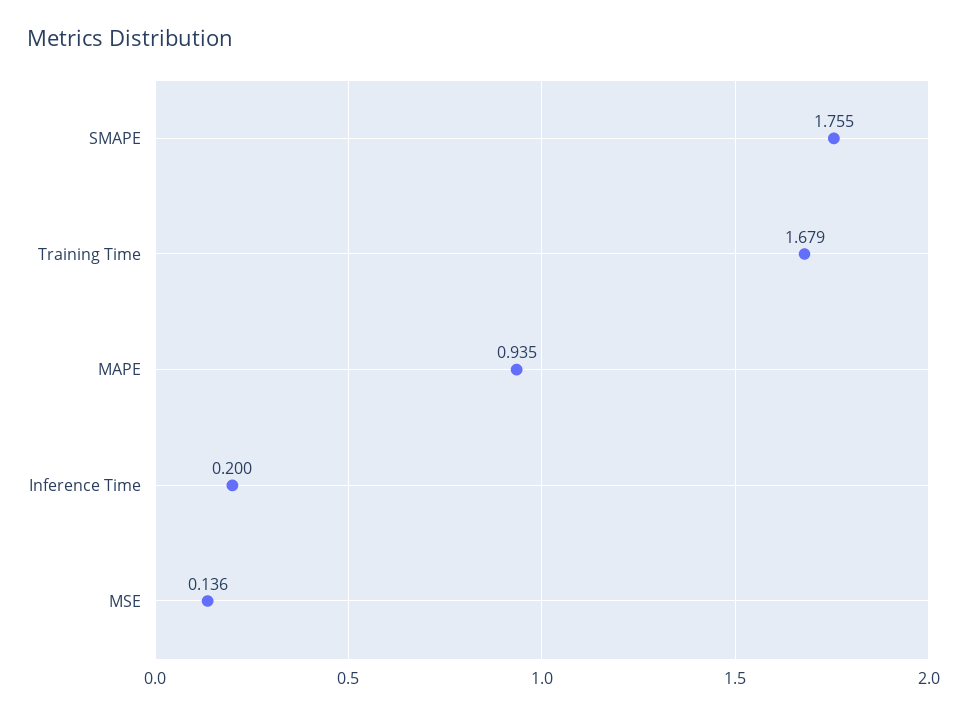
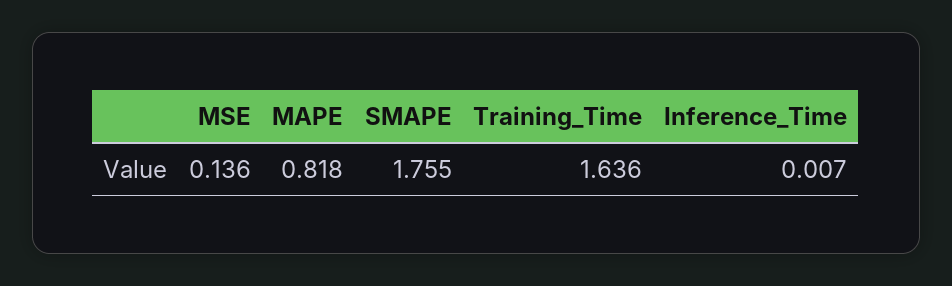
  {
    "SMAPE": 1.755,
-   "Training Time": 1.679,
+   "Training Time": 1.636,
-   "MAPE": 0.935,
+   "MAPE": 0.818,
-   "Inference Time": 0.2,
+   "Inference Time": 0.007,
    "MSE": 0.136
  }

